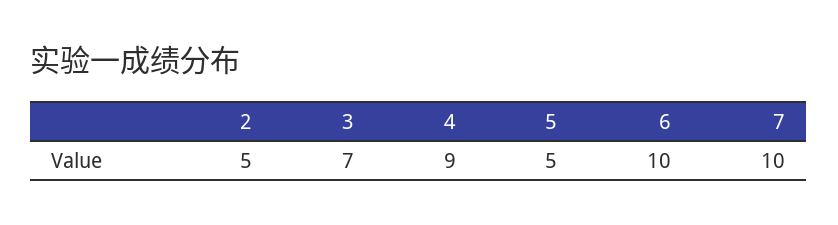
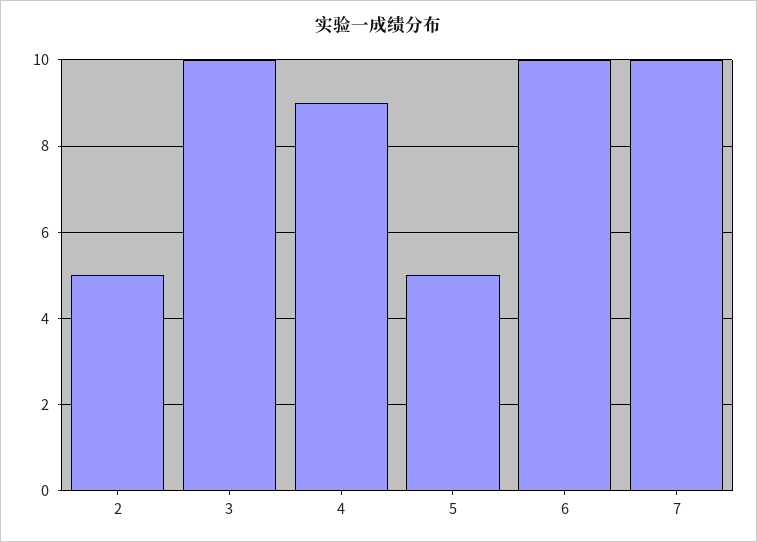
  {
    "2": 5,
-   "3": 7,
+   "3": 10,
    "4": 9,
    "5": 5,
    "6": 10,
    "7": 10
  }

